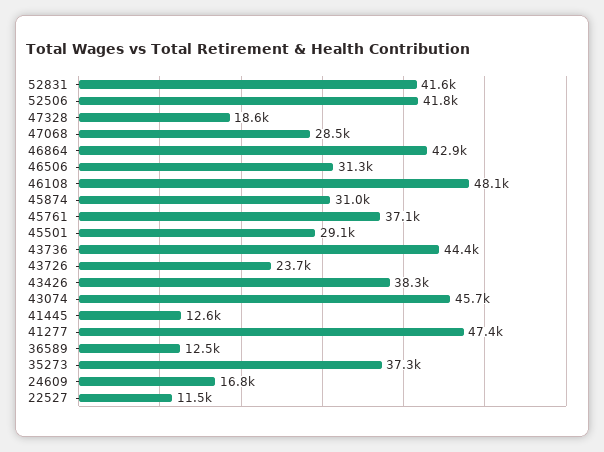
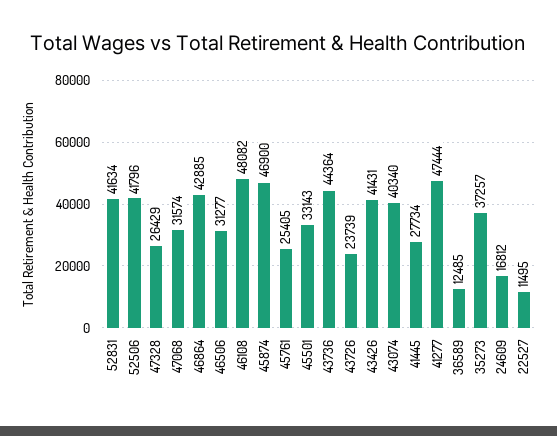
  {
    "52831": 41634,
    "52506": 41796,
-   "47328": 18600,
+   "47328": 26429,
-   "47068": 28500,
+   "47068": 31574,
    "46864": 42885,
    "46506": 31277,
    "46108": 48082,
-   "45874": 31000,
+   "45874": 46900,
-   "45761": 37100,
+   "45761": 25405,
-   "45501": 29100,
+   "45501": 33143,
    "43736": 44364,
    "43726": 23739,
-   "43426": 38300,
+   "43426": 41431,
-   "43074": 45700,
+   "43074": 40340,
-   "41445": 12600,
+   "41445": 27734,
    "41277": 47444,
    "36589": 12485,
    "35273": 37257,
    "24609": 16812,
    "22527": 11495
  }

